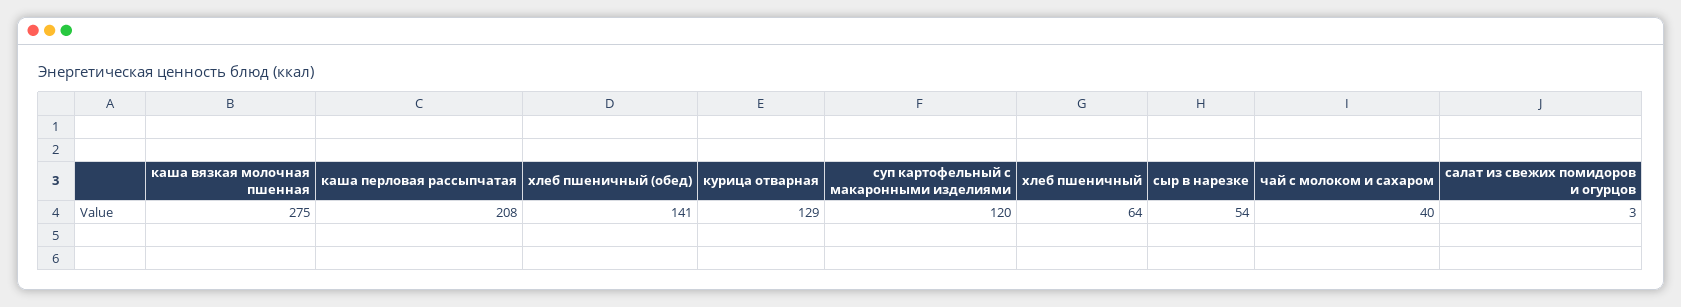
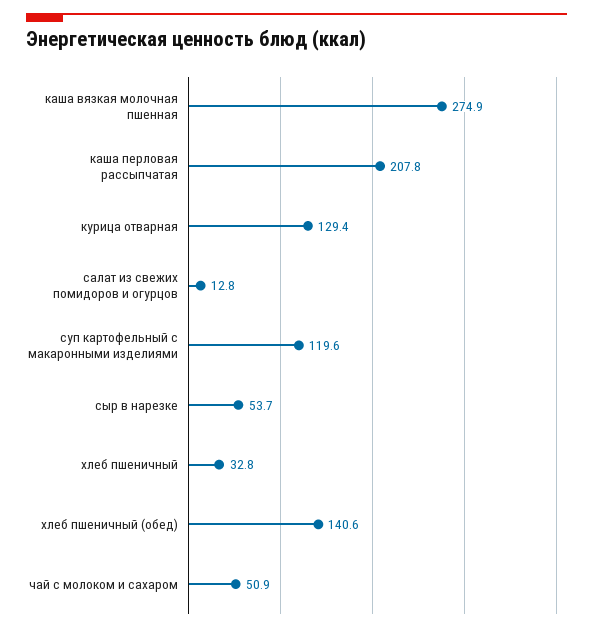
  {
    "каша вязкая молочная пшенная": 274.9,
    "каша перловая рассыпчатая": 207.8,
    "хлеб пшеничный (обед)": 140.6,
    "курица отварная": 129.4,
    "суп картофельный с макаронными изделиями": 119.6,
-   "хлеб пшеничный": 64,
+   "хлеб пшеничный": 32.8,
    "сыр в нарезке": 53.7,
-   "чай с молоком и сахаром": 40,
+   "чай с молоком и сахаром": 50.9,
-   "салат из свежих помидоров и огурцов": 3
+   "салат из свежих помидоров и огурцов": 12.8
  }

